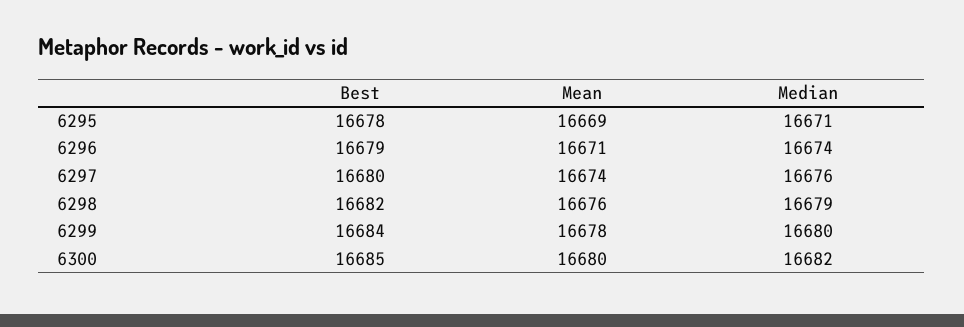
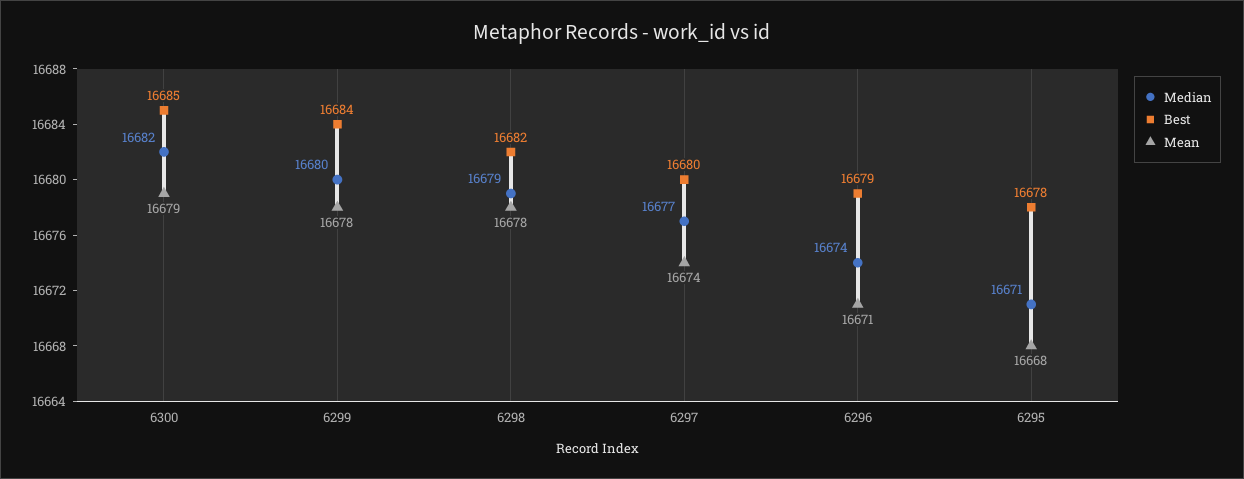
  {
    "Best": {
      "6295": 16678,
      "6296": 16679,
      "6297": 16680,
      "6298": 16682,
      "6299": 16684,
      "6300": 16685
    },
    "Mean": {
-     "6295": 16669,
+     "6295": 16668,
      "6296": 16671,
      "6297": 16674,
-     "6298": 16676,
+     "6298": 16678,
      "6299": 16678,
-     "6300": 16680
+     "6300": 16679
    },
    "Median": {
      "6295": 16671,
      "6296": 16674,
-     "6297": 16676,
+     "6297": 16677,
      "6298": 16679,
      "6299": 16680,
      "6300": 16682
    }
  }

